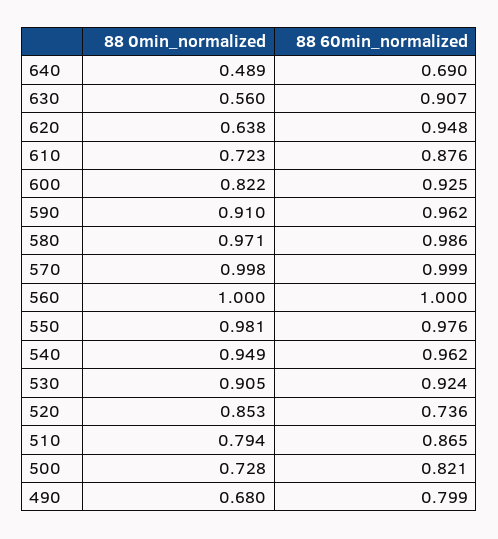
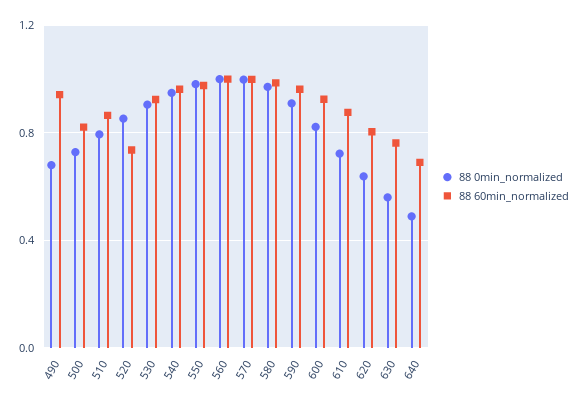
  {
    "88 0min_normalized": {
      "640": 0.489,
      "630": 0.56,
      "620": 0.638,
      "610": 0.723,
      "600": 0.822,
      "590": 0.91,
      "580": 0.971,
      "570": 0.998,
      "560": 1,
      "550": 0.981,
      "540": 0.949,
      "530": 0.905,
      "520": 0.853,
      "510": 0.794,
      "500": 0.728,
      "490": 0.68
    },
    "88 60min_normalized": {
      "640": 0.69,
-     "630": 0.907,
+     "630": 0.75,
-     "620": 0.948,
+     "620": 0.8,
      "610": 0.876,
      "600": 0.925,
      "590": 0.962,
      "580": 0.986,
      "570": 0.999,
      "560": 1,
      "550": 0.976,
      "540": 0.962,
      "530": 0.924,
      "520": 0.736,
      "510": 0.865,
      "500": 0.821,
-     "490": 0.799
+     "490": 0.95
    }
  }

